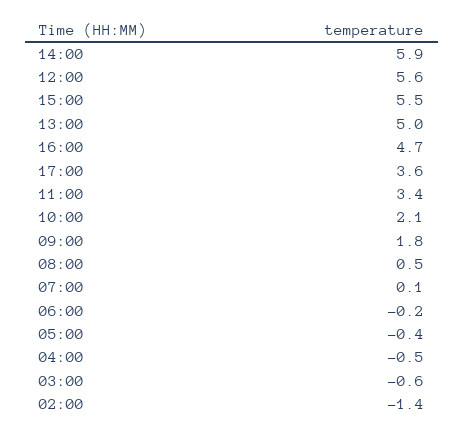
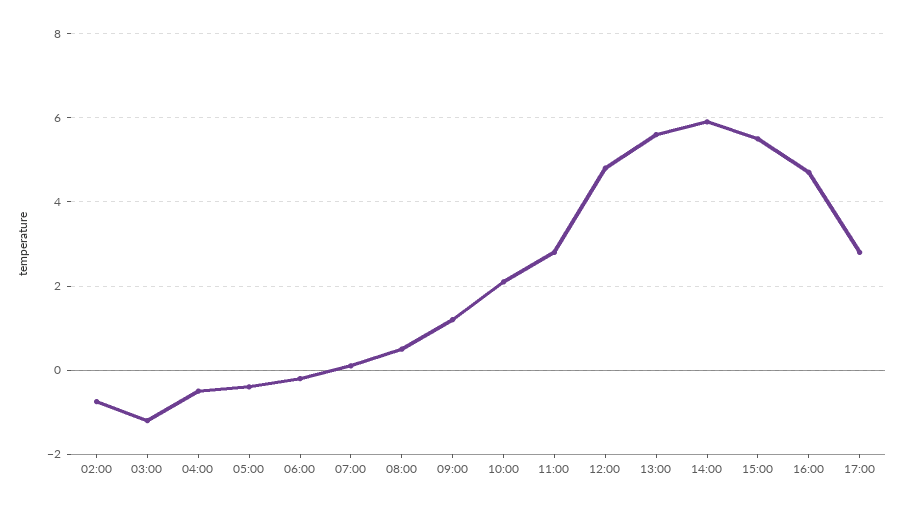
  {
    "14:00": 5.9,
-   "12:00": 5.6,
+   "12:00": 4.8,
    "15:00": 5.5,
-   "13:00": 5,
+   "13:00": 5.6,
    "16:00": 4.7,
-   "17:00": 3.6,
+   "17:00": 2.8,
-   "11:00": 3.4,
+   "11:00": 2.8,
    "10:00": 2.1,
-   "09:00": 1.8,
+   "09:00": 1.2,
    "08:00": 0.5,
    "07:00": 0.1,
    "06:00": -0.2,
    "05:00": -0.4,
    "04:00": -0.5,
-   "03:00": -0.6,
+   "03:00": -1.2,
-   "02:00": -1.4
+   "02:00": -0.8
  }

